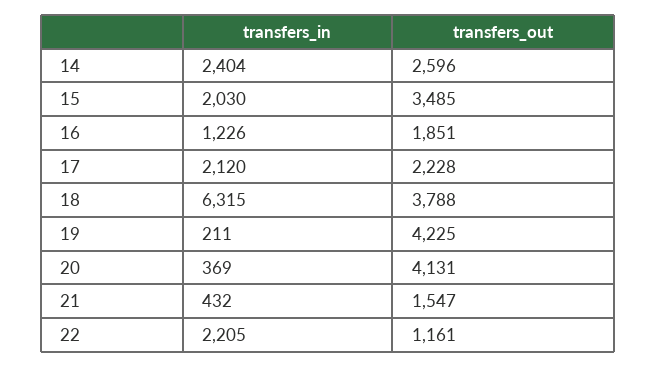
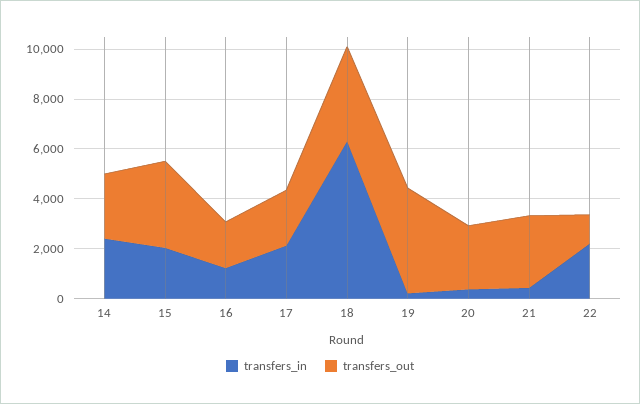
  {
    "transfers_in": {
      "14": 2404,
      "15": 2030,
      "16": 1226,
      "17": 2120,
      "18": 6315,
      "19": 211,
      "20": 369,
      "21": 432,
      "22": 2205
    },
    "transfers_out": {
      "14": 2596,
      "15": 3485,
      "16": 1851,
      "17": 2228,
      "18": 3788,
      "19": 4225,
-     "20": 4131,
+     "20": 2500,
-     "21": 1547,
+     "21": 3000,
      "22": 1161
    }
  }

